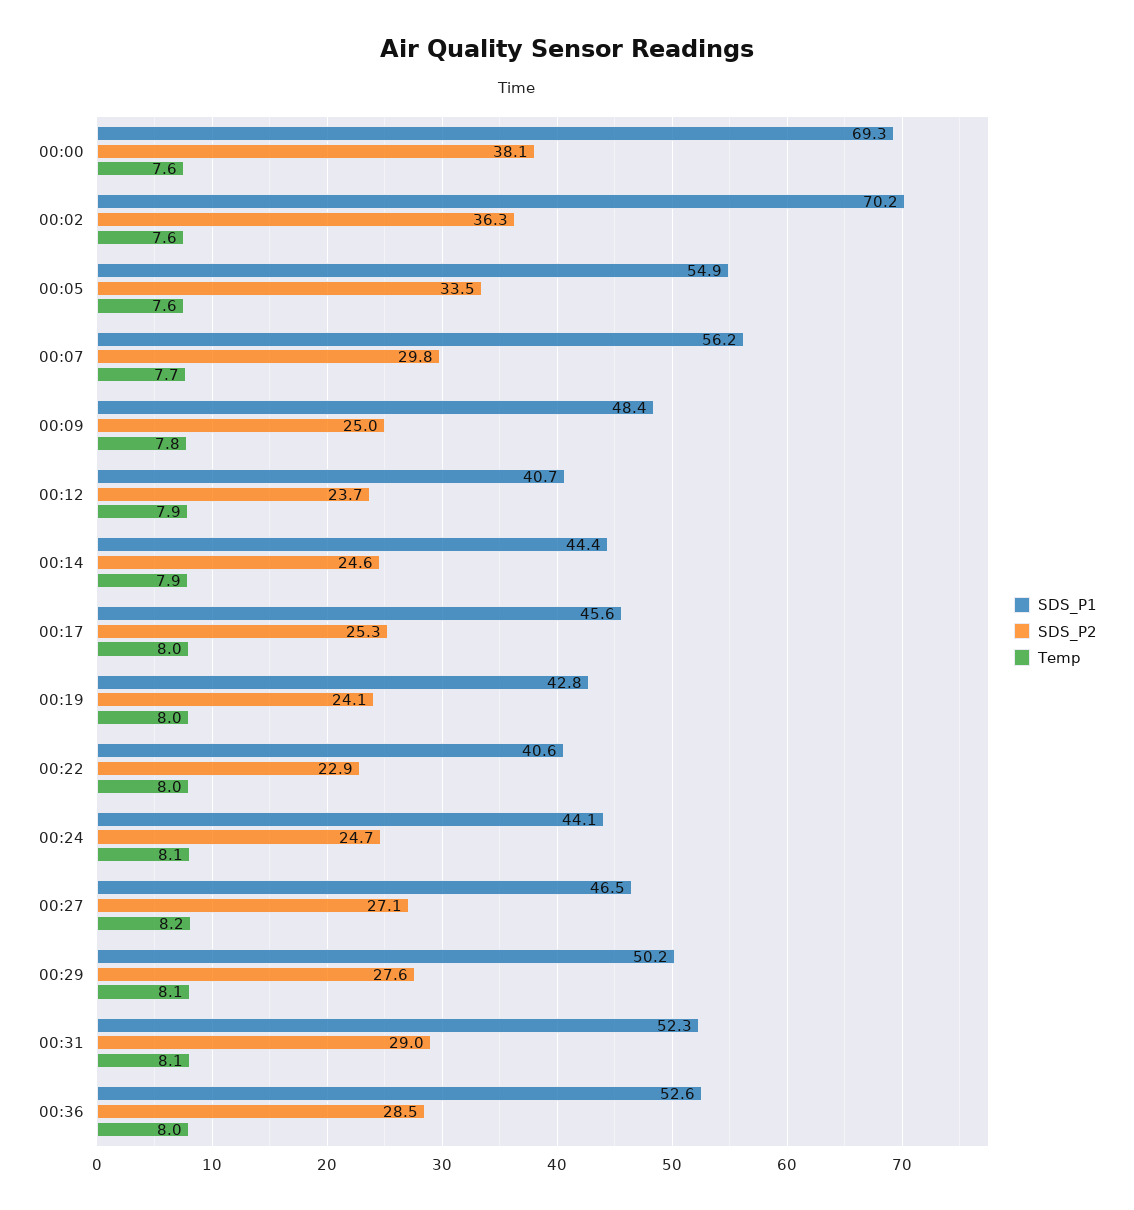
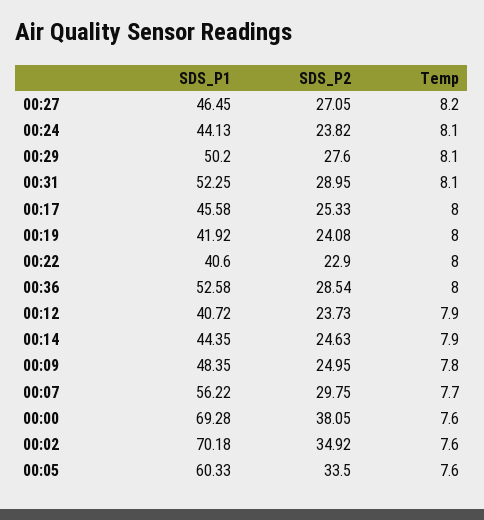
  {
    "SDS_P1": {
      "00:00": 69.28,
      "00:02": 70.18,
-     "00:05": 54.9,
+     "00:05": 60.33,
      "00:07": 56.22,
      "00:09": 48.35,
      "00:12": 40.72,
      "00:14": 44.35,
      "00:17": 45.58,
-     "00:19": 42.8,
+     "00:19": 41.92,
      "00:22": 40.6,
      "00:24": 44.13,
      "00:27": 46.45,
      "00:29": 50.2,
      "00:31": 52.25,
      "00:36": 52.58
    },
    "SDS_P2": {
      "00:00": 38.05,
-     "00:02": 36.3,
+     "00:02": 34.92,
      "00:05": 33.5,
      "00:07": 29.75,
      "00:09": 24.95,
      "00:12": 23.73,
      "00:14": 24.63,
      "00:17": 25.33,
      "00:19": 24.08,
      "00:22": 22.9,
-     "00:24": 24.7,
+     "00:24": 23.82,
      "00:27": 27.05,
      "00:29": 27.6,
      "00:31": 28.95,
      "00:36": 28.54
    },
    "Temp": {
      "00:00": 7.6,
      "00:02": 7.6,
      "00:05": 7.6,
      "00:07": 7.7,
      "00:09": 7.8,
      "00:12": 7.9,
      "00:14": 7.9,
      "00:17": 8,
      "00:19": 8,
      "00:22": 8,
      "00:24": 8.1,
      "00:27": 8.2,
      "00:29": 8.1,
      "00:31": 8.1,
      "00:36": 8
    }
  }

